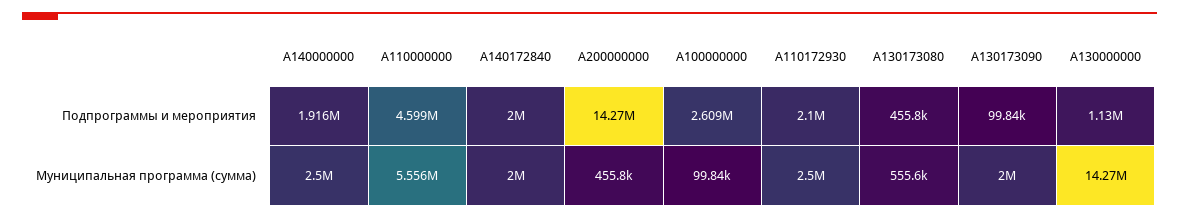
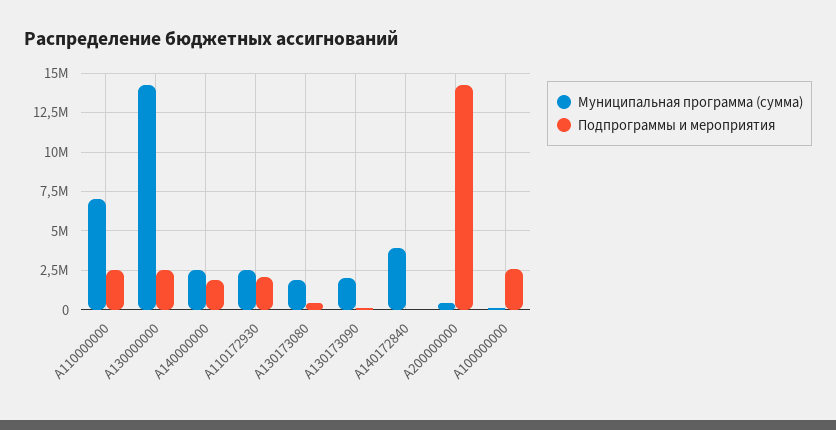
  {
    "Подпрограммы и мероприятия": {
      "A140000000": 1916000,
-     "A110000000": 4599000,
+     "A110000000": 2500000,
-     "A140172840": 2000000,
+     "A140172840": 0,
      "A200000000": 14270000,
      "A100000000": 2609000,
      "A110172930": 2100000,
      "A130173080": 455800,
      "A130173090": 99840,
-     "A130000000": 1130000
+     "A130000000": 2500000
    },
    "Муниципальная программа (сумма)": {
      "A140000000": 2500000,
-     "A110000000": 5556000,
+     "A110000000": 7000000,
-     "A140172840": 2000000,
+     "A140172840": 4000000,
      "A200000000": 455800,
      "A100000000": 99840,
      "A110172930": 2500000,
-     "A130173080": 555600,
+     "A130173080": 2000000,
      "A130173090": 2000000,
      "A130000000": 14270000
    }
  }

